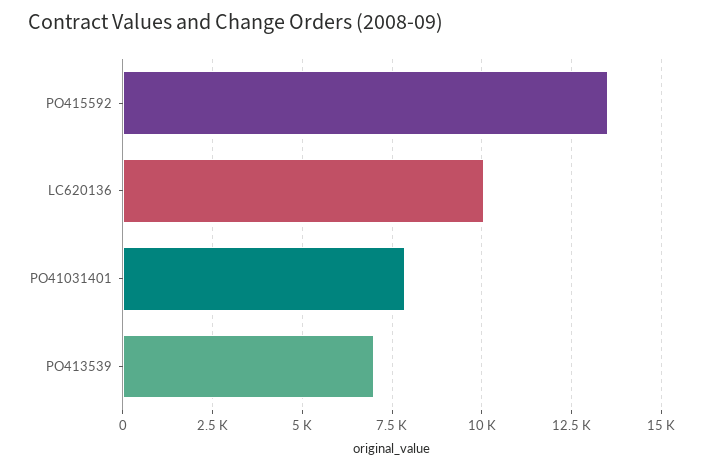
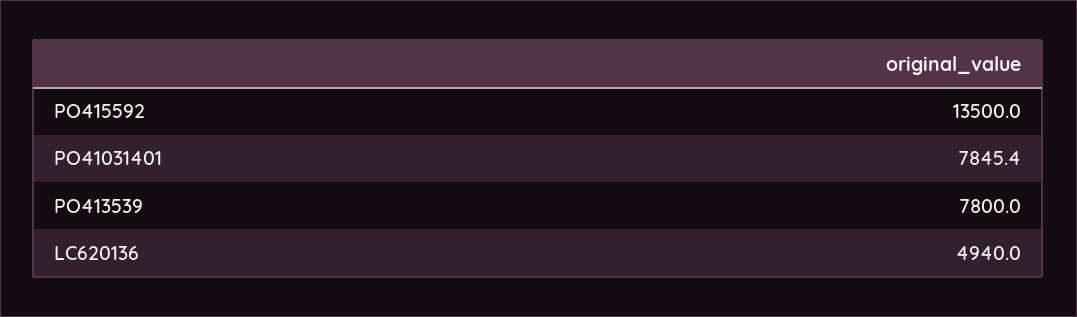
  {
    "PO415592": 13500,
-   "LC620136": 10000,
+   "LC620136": 4940,
    "PO41031401": 7845.4,
-   "PO413539": 7000
+   "PO413539": 7800
  }

